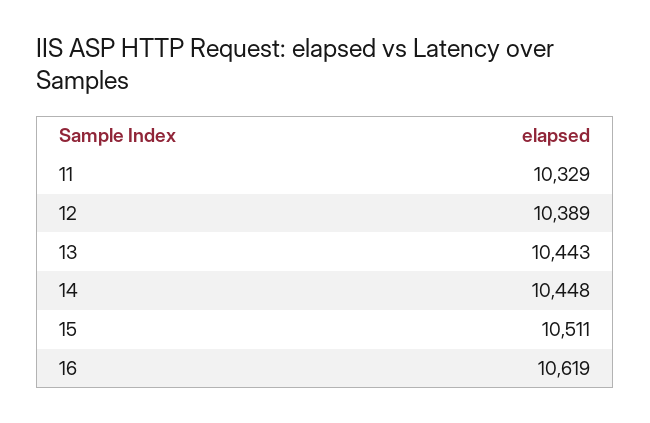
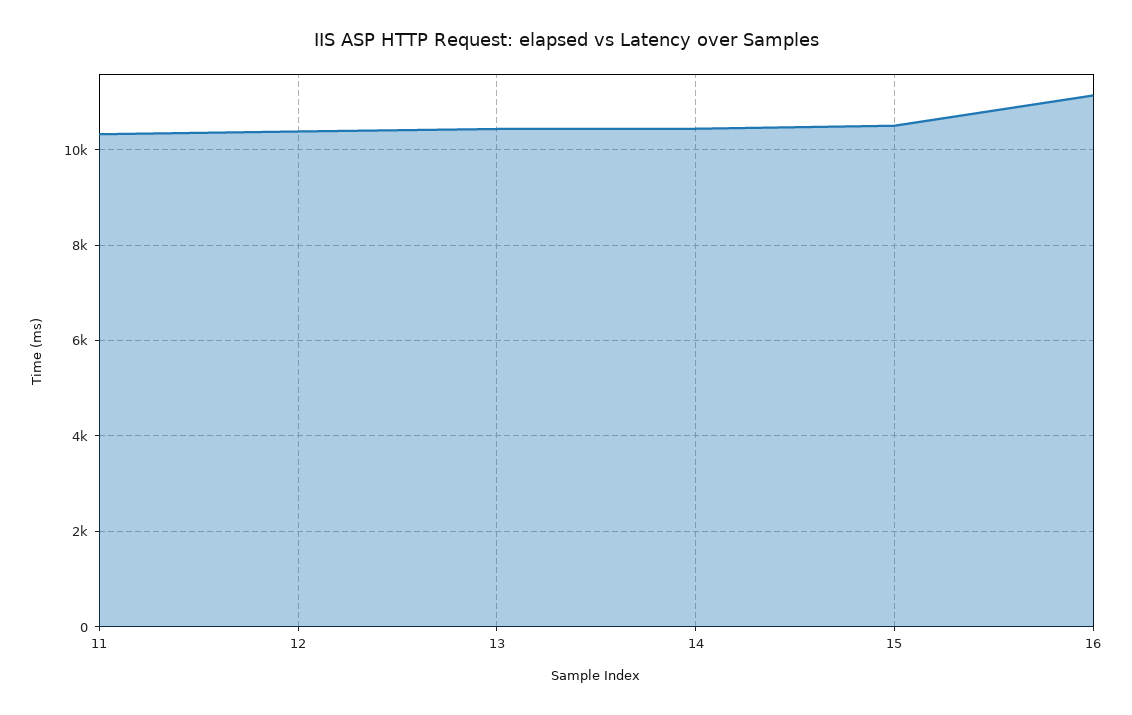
  {
    "11": 10329,
    "12": 10389,
    "13": 10443,
    "14": 10448,
    "15": 10511,
-   "16": 10619
+   "16": 11200
  }

